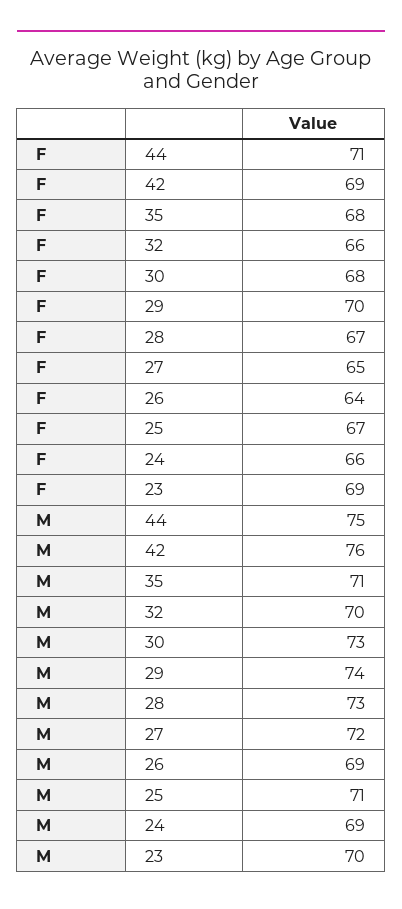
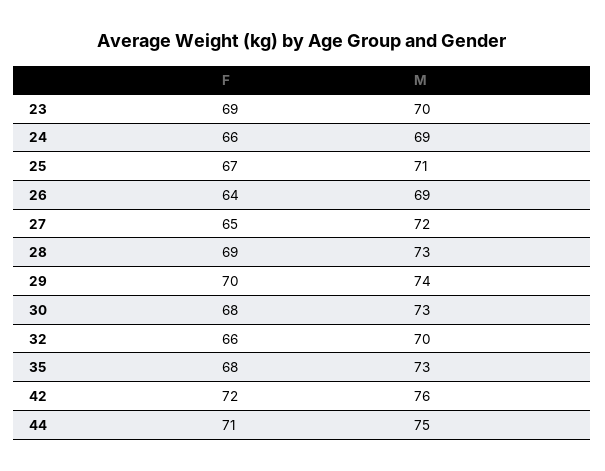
  {
    "F": {
      "44": 71,
-     "42": 69,
+     "42": 72,
      "35": 68,
      "32": 66,
      "30": 68,
      "29": 70,
-     "28": 67,
+     "28": 69,
      "27": 65,
      "26": 64,
      "25": 67,
      "24": 66,
      "23": 69
    },
    "M": {
      "44": 75,
      "42": 76,
-     "35": 71,
+     "35": 73,
      "32": 70,
      "30": 73,
      "29": 74,
      "28": 73,
      "27": 72,
      "26": 69,
      "25": 71,
      "24": 69,
      "23": 70
    }
  }

